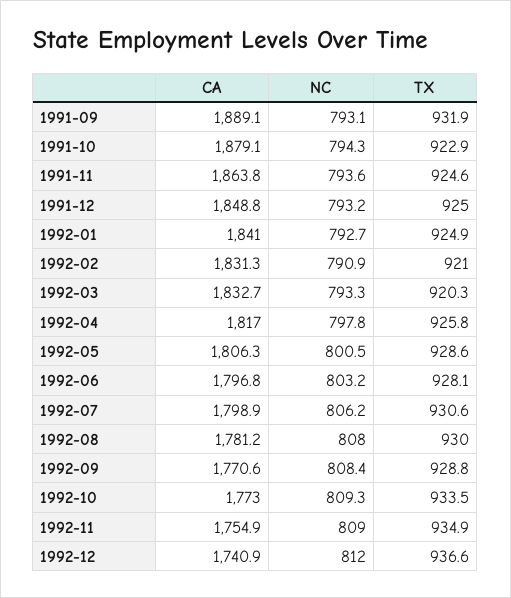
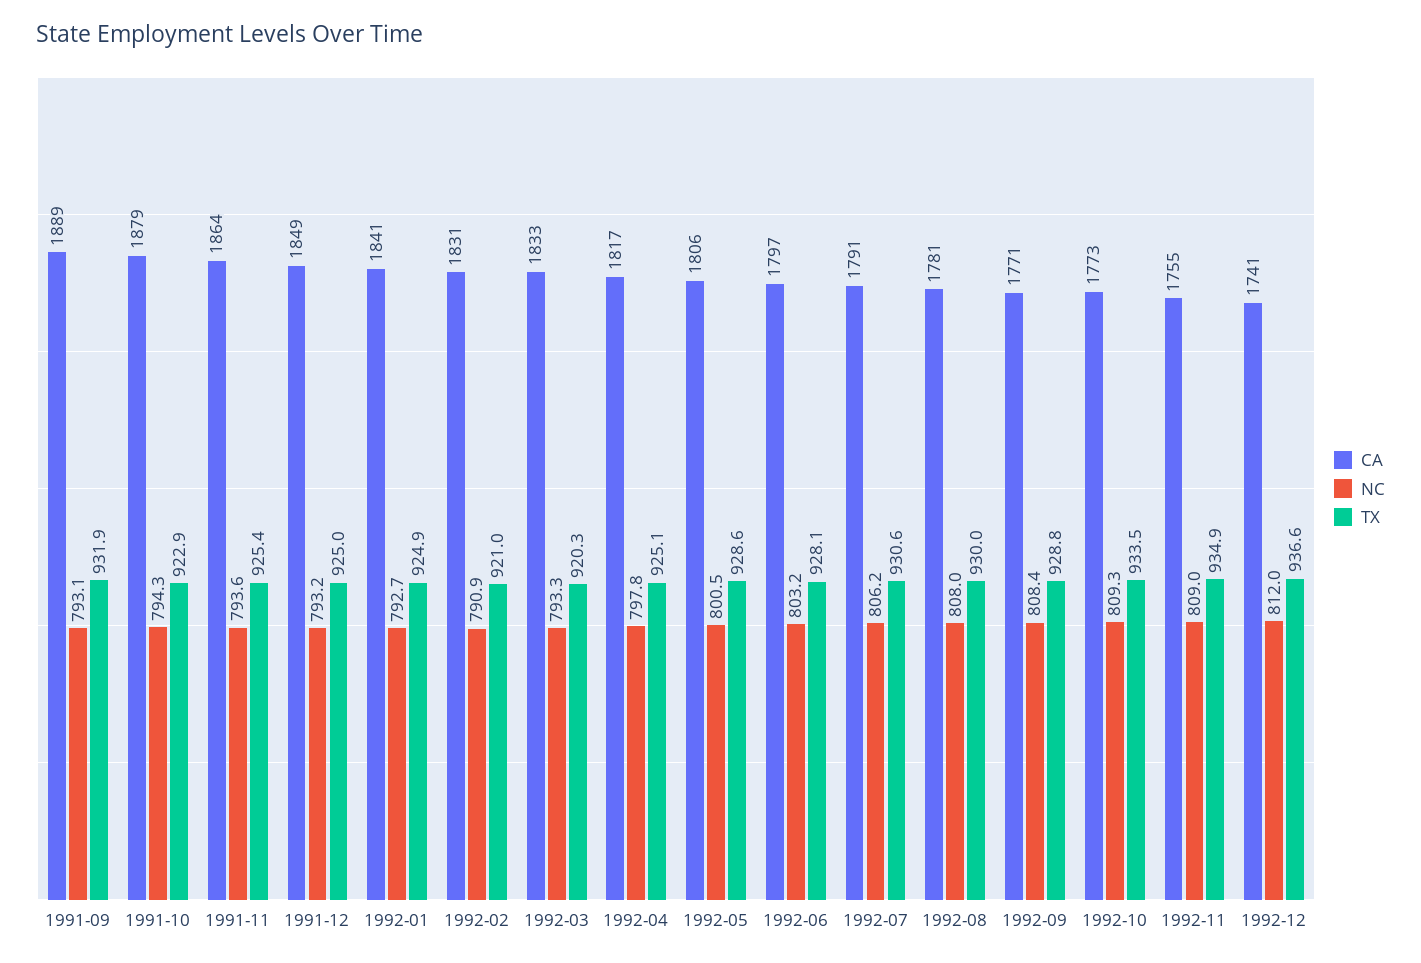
  {
    "CA": {
      "1991-09": 1889.1,
      "1991-10": 1879.1,
      "1991-11": 1863.8,
      "1991-12": 1848.8,
      "1992-01": 1841,
      "1992-02": 1831.3,
      "1992-03": 1832.7,
      "1992-04": 1817,
      "1992-05": 1806.3,
      "1992-06": 1796.8,
-     "1992-07": 1798.9,
+     "1992-07": 1791,
      "1992-08": 1781.2,
      "1992-09": 1770.6,
      "1992-10": 1773,
      "1992-11": 1754.9,
      "1992-12": 1740.9
    },
    "NC": {
      "1991-09": 793.1,
      "1991-10": 794.3,
      "1991-11": 793.6,
      "1991-12": 793.2,
      "1992-01": 792.7,
      "1992-02": 790.9,
      "1992-03": 793.3,
      "1992-04": 797.8,
      "1992-05": 800.5,
      "1992-06": 803.2,
      "1992-07": 806.2,
      "1992-08": 808,
      "1992-09": 808.4,
      "1992-10": 809.3,
      "1992-11": 809,
      "1992-12": 812
    },
    "TX": {
      "1991-09": 931.9,
      "1991-10": 922.9,
-     "1991-11": 924.6,
+     "1991-11": 925.4,
      "1991-12": 925,
      "1992-01": 924.9,
      "1992-02": 921,
      "1992-03": 920.3,
-     "1992-04": 925.8,
+     "1992-04": 925.1,
      "1992-05": 928.6,
      "1992-06": 928.1,
      "1992-07": 930.6,
      "1992-08": 930,
      "1992-09": 928.8,
      "1992-10": 933.5,
      "1992-11": 934.9,
      "1992-12": 936.6
    }
  }

